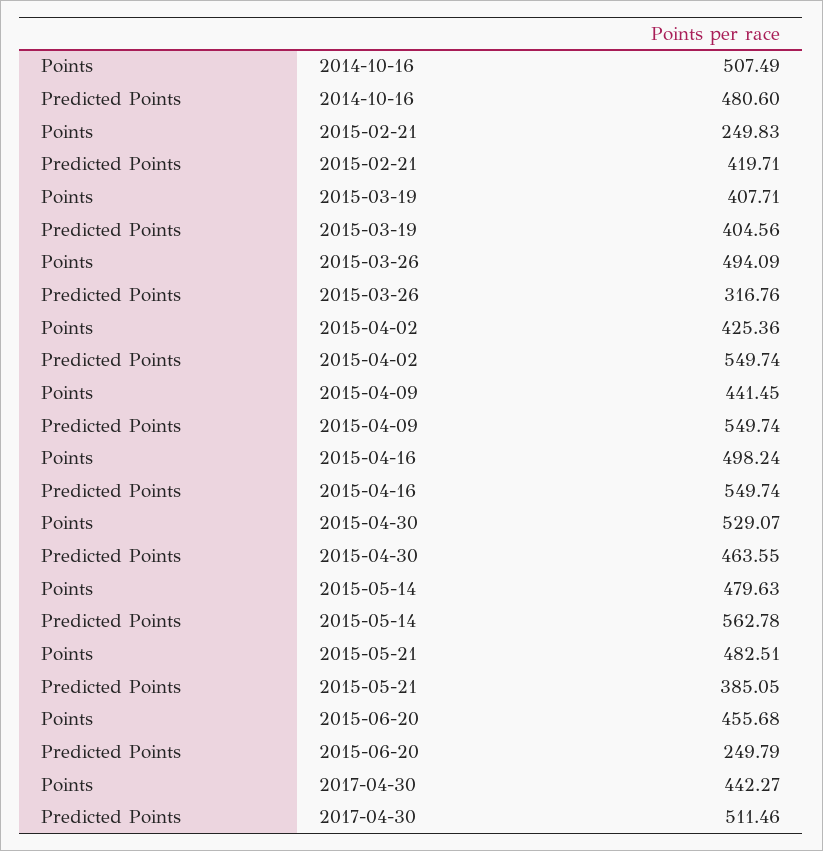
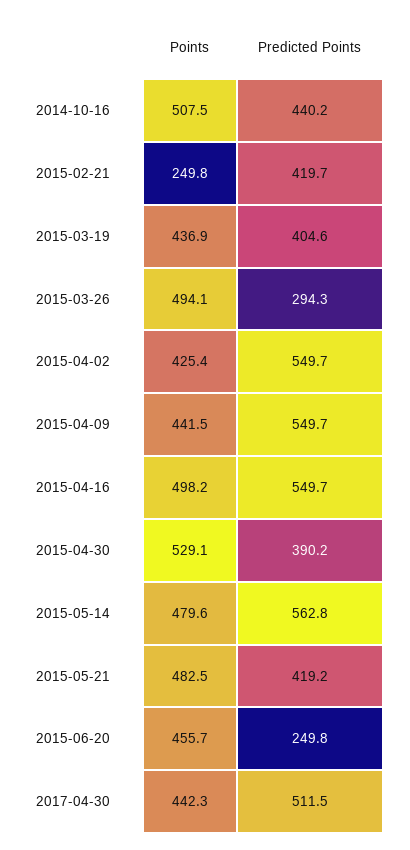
  {
    "Points": {
      "2014-10-16": 507.49,
      "2015-02-21": 249.83,
-     "2015-03-19": 407.71,
+     "2015-03-19": 436.9,
      "2015-03-26": 494.09,
      "2015-04-02": 425.36,
      "2015-04-09": 441.45,
      "2015-04-16": 498.24,
      "2015-04-30": 529.07,
      "2015-05-14": 479.63,
      "2015-05-21": 482.51,
      "2015-06-20": 455.68,
      "2017-04-30": 442.27
    },
    "Predicted Points": {
-     "2014-10-16": 480.6,
+     "2014-10-16": 440.2,
      "2015-02-21": 419.71,
      "2015-03-19": 404.56,
-     "2015-03-26": 316.76,
+     "2015-03-26": 294.3,
      "2015-04-02": 549.74,
      "2015-04-09": 549.74,
      "2015-04-16": 549.74,
-     "2015-04-30": 463.55,
+     "2015-04-30": 390.2,
      "2015-05-14": 562.78,
-     "2015-05-21": 385.05,
+     "2015-05-21": 419.2,
      "2015-06-20": 249.79,
      "2017-04-30": 511.46
    }
  }

